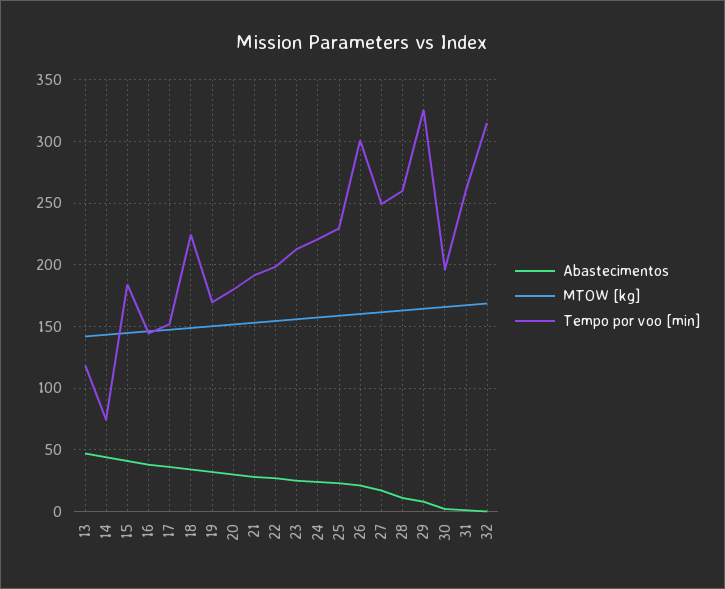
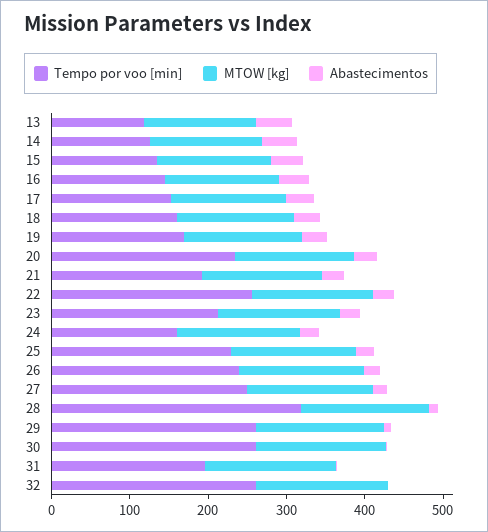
  {
    "Abastecimentos": {
      "13": 45,
      "14": 45,
      "15": 40,
      "16": 40,
      "17": 35,
      "18": 35,
      "19": 30,
      "20": 30,
      "21": 30,
      "22": 25,
      "23": 25,
      "24": 25,
      "25": 25,
      "26": 20,
      "27": 15,
      "28": 10,
      "29": 10,
      "30": 0,
      "31": 0,
      "32": 0
    },
    "MTOW [kg]": {
      "13": 140,
      "14": 145,
      "15": 145,
      "16": 145,
      "17": 150,
      "18": 150,
      "19": 150,
      "20": 150,
      "21": 155,
      "22": 155,
      "23": 155,
      "24": 155,
      "25": 160,
      "26": 160,
      "27": 160,
      "28": 165,
      "29": 165,
      "30": 165,
      "31": 165,
      "32": 170
    },
    "Tempo por voo [min]": {
      "13": 120,
-     "14": 75,
+     "14": 120,
-     "15": 185,
+     "15": 140,
      "16": 145,
      "17": 150,
-     "18": 225,
+     "18": 160,
      "19": 170,
-     "20": 180,
+     "20": 240,
      "21": 190,
-     "22": 200,
+     "22": 260,
      "23": 215,
-     "24": 220,
+     "24": 160,
      "25": 230,
-     "26": 300,
+     "26": 240,
      "27": 250,
-     "28": 260,
+     "28": 320,
-     "29": 325,
+     "29": 260,
-     "30": 195,
+     "30": 260,
-     "31": 260,
+     "31": 200,
-     "32": 315
+     "32": 260
    }
  }

